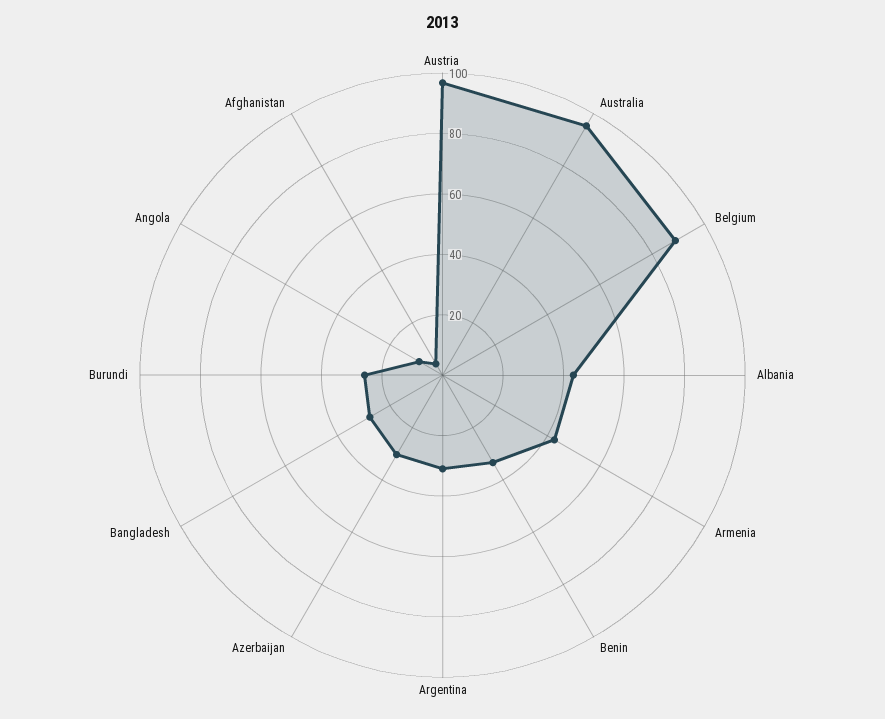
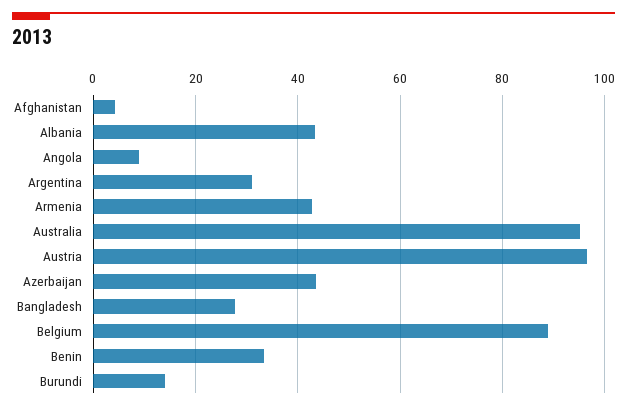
  {
    "Austria": 96,
    "Australia": 96,
    "Belgium": 88,
    "Albania": 44,
    "Armenia": 42,
    "Benin": 34,
    "Argentina": 30,
-   "Azerbaijan": 30,
+   "Azerbaijan": 44,
    "Bangladesh": 28,
-   "Burundi": 25,
+   "Burundi": 14,
    "Angola": 8,
    "Afghanistan": 4
  }

